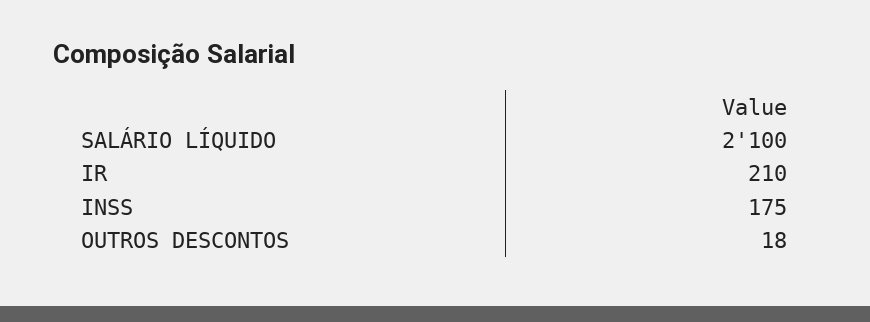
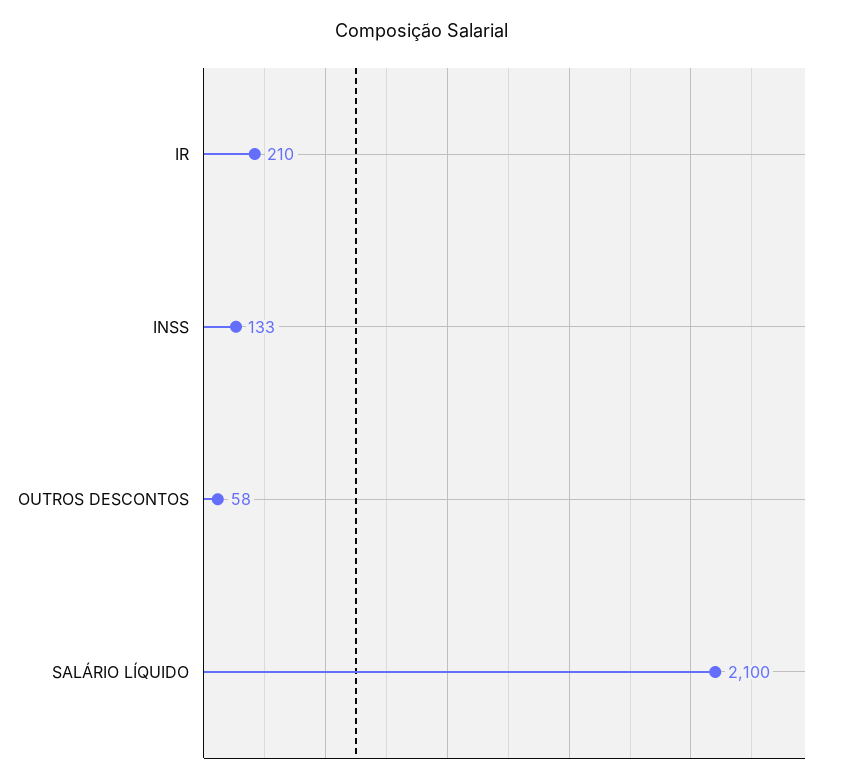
  {
    "SALÁRIO LÍQUIDO": 2100,
    "IR": 210,
-   "INSS": 175,
+   "INSS": 133,
-   "OUTROS DESCONTOS": 18
+   "OUTROS DESCONTOS": 58
  }

